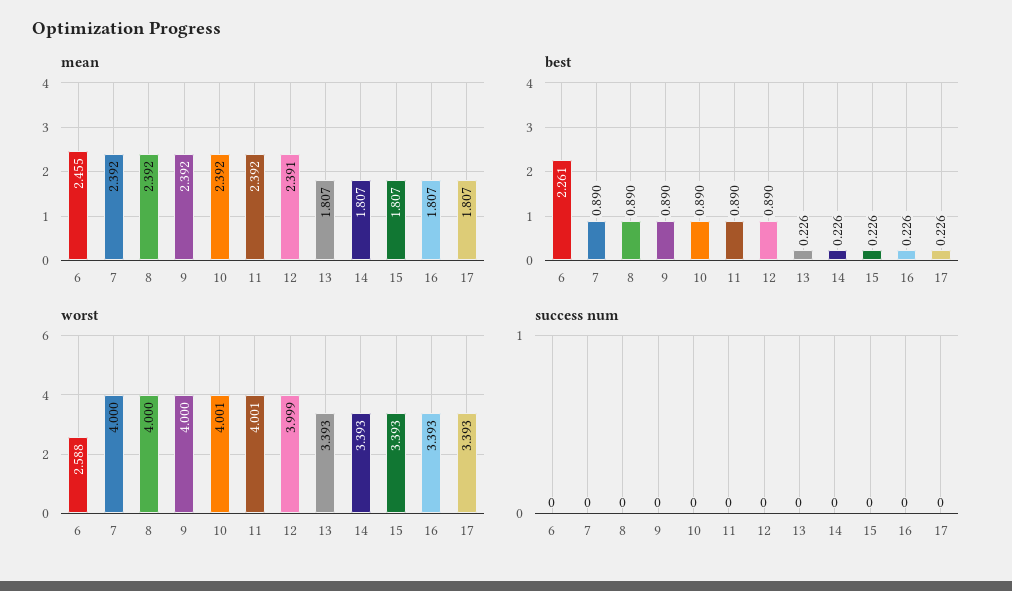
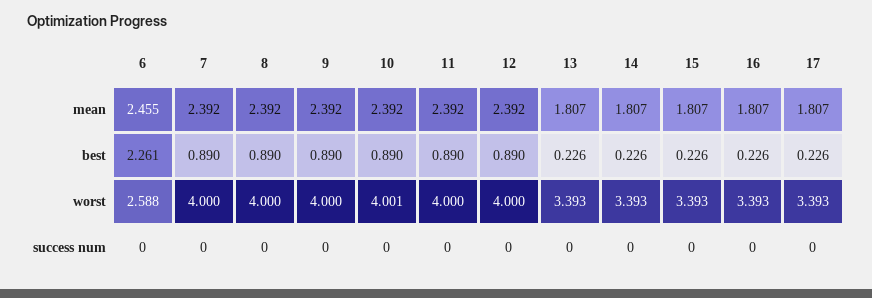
  {
    "mean": {
      "6": 2.455,
      "7": 2.392,
      "8": 2.392,
      "9": 2.392,
      "10": 2.392,
      "11": 2.392,
-     "12": 2.391,
+     "12": 2.392,
      "13": 1.807,
      "14": 1.807,
      "15": 1.807,
      "16": 1.807,
      "17": 1.807
    },
    "best": {
      "6": 2.261,
      "7": 0.89,
      "8": 0.89,
      "9": 0.89,
      "10": 0.89,
      "11": 0.89,
      "12": 0.89,
      "13": 0.226,
      "14": 0.226,
      "15": 0.226,
      "16": 0.226,
      "17": 0.226
    },
    "worst": {
      "6": 2.588,
      "7": 4,
      "8": 4,
      "9": 4,
      "10": 4.001,
-     "11": 4.001,
+     "11": 4,
-     "12": 3.999,
+     "12": 4,
      "13": 3.393,
      "14": 3.393,
      "15": 3.393,
      "16": 3.393,
      "17": 3.393
    },
    "success num": {
      "6": 0,
      "7": 0,
      "8": 0,
      "9": 0,
      "10": 0,
      "11": 0,
      "12": 0,
      "13": 0,
      "14": 0,
      "15": 0,
      "16": 0,
      "17": 0
    }
  }

